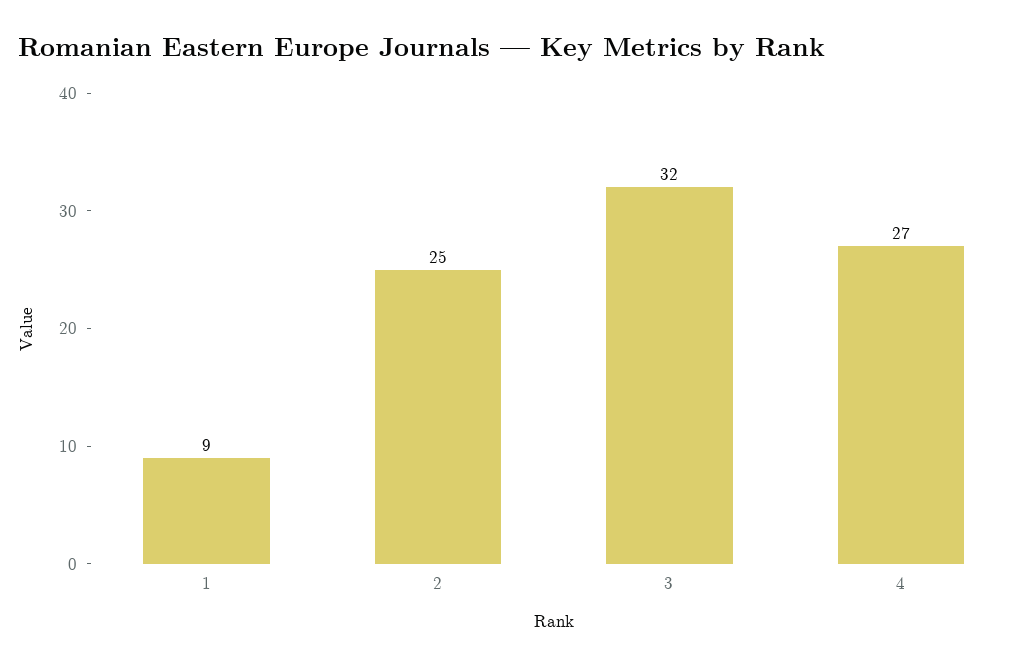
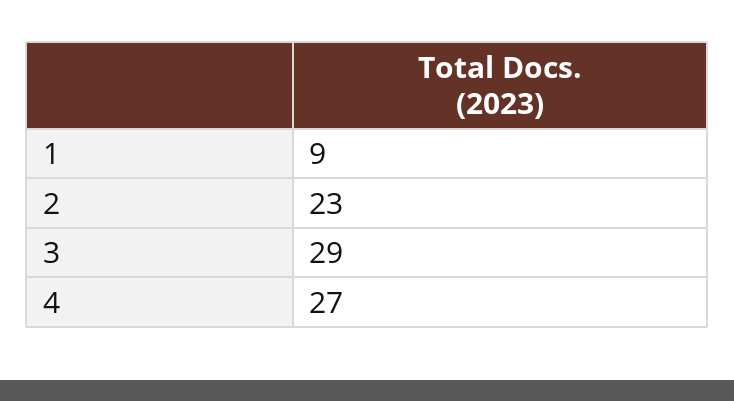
  {
    "1": 9,
-   "2": 25,
+   "2": 23,
-   "3": 32,
+   "3": 29,
    "4": 27
  }

